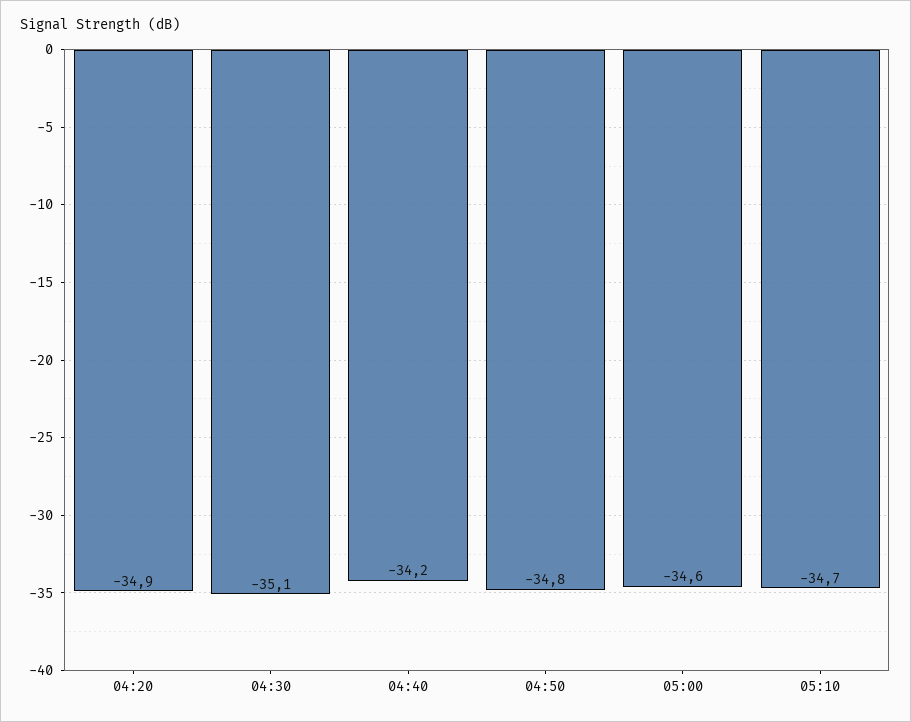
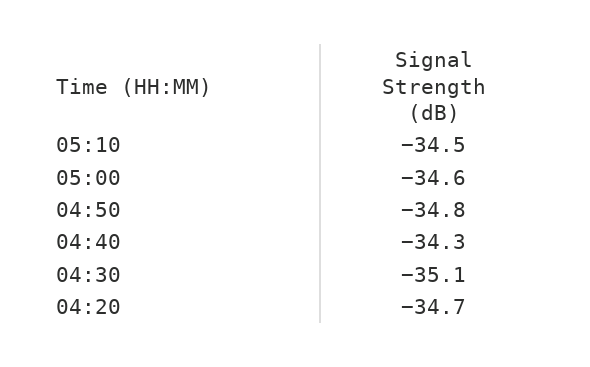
  {
-   "04:20": -34.9,
+   "04:20": -34.7,
    "04:30": -35.1,
-   "04:40": -34.2,
+   "04:40": -34.3,
    "04:50": -34.8,
    "05:00": -34.6,
-   "05:10": -34.7
+   "05:10": -34.5
  }

